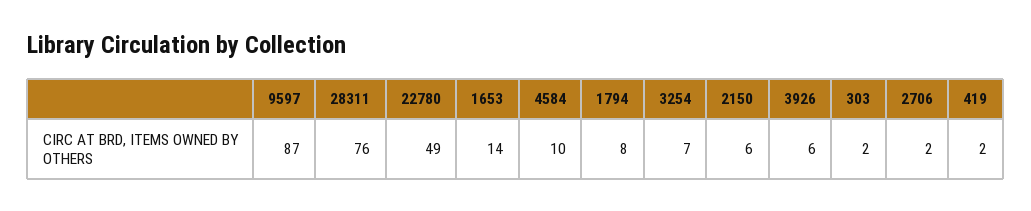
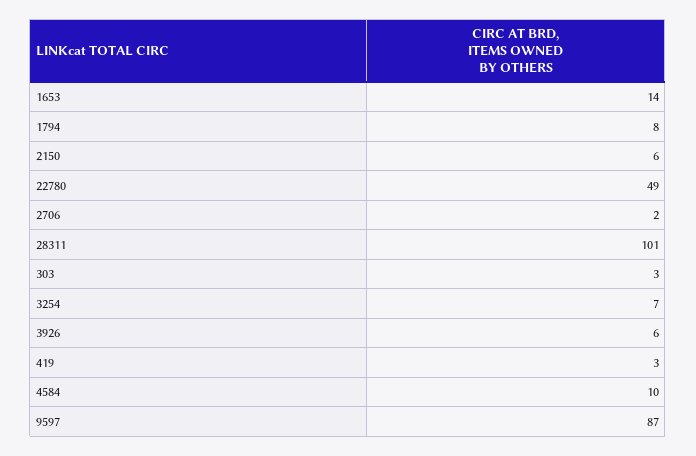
  {
    "9597": 87,
-   "28311": 76,
+   "28311": 101,
    "22780": 49,
    "1653": 14,
    "4584": 10,
    "1794": 8,
    "3254": 7,
    "2150": 6,
    "3926": 6,
-   "303": 2,
+   "303": 3,
    "2706": 2,
-   "419": 2
+   "419": 3
  }

